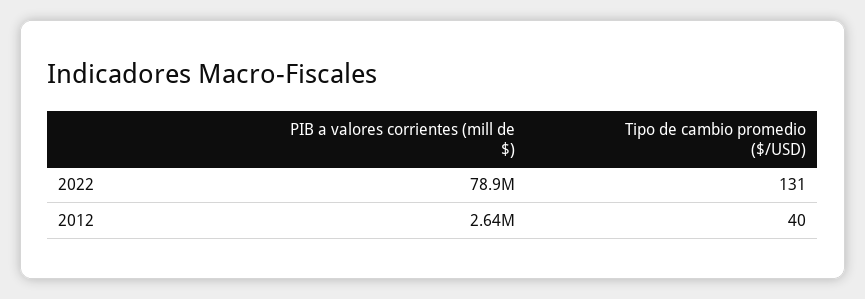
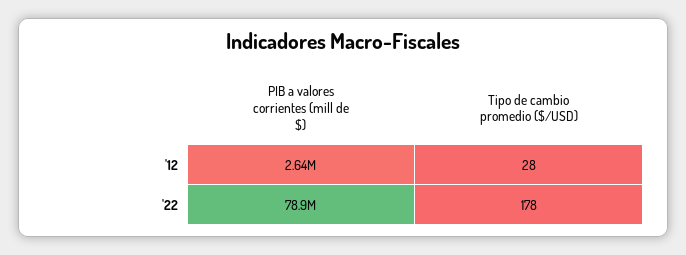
  {
    "PIB a valores corrientes (mill de $)": {
      "2022": 78900000,
      "2012": 2640000
    },
    "Tipo de cambio promedio ($/USD)": {
-     "2022": 131,
+     "2022": 178,
-     "2012": 40
+     "2012": 28
    }
  }

